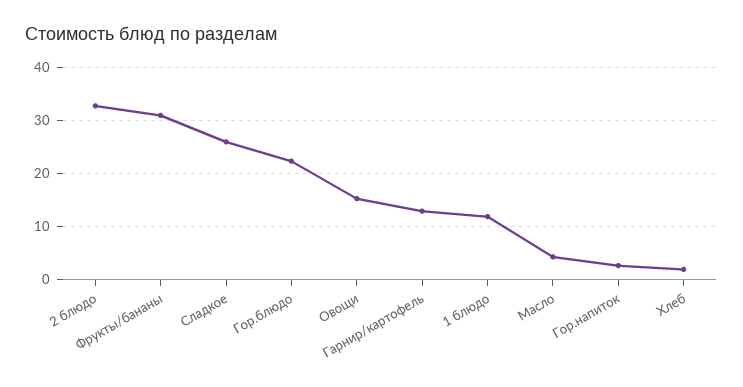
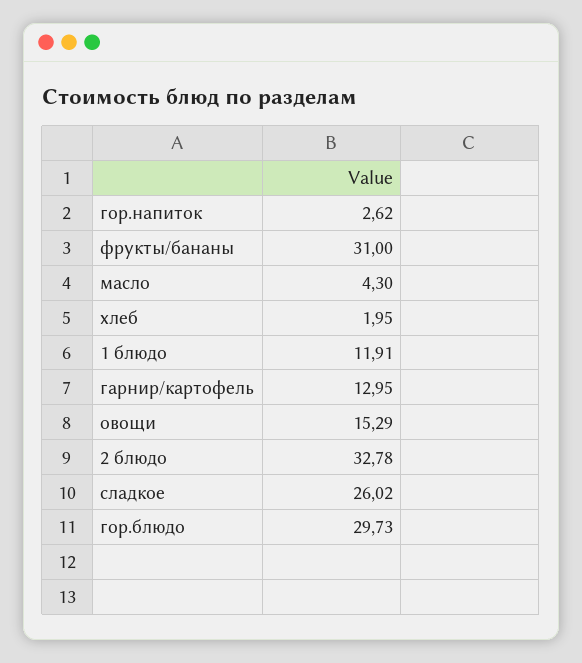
  {
    "2 блюдо": 32.78,
    "Фрукты/бананы": 31,
    "Сладкое": 26.02,
-   "Гор.блюдо": 22,
+   "Гор.блюдо": 29.73,
    "Овощи": 15.29,
    "Гарнир/картофель": 12.95,
    "1 блюдо": 11.91,
    "Масло": 4.3,
    "Гор.напиток": 2.62,
    "Хлеб": 1.95
  }

